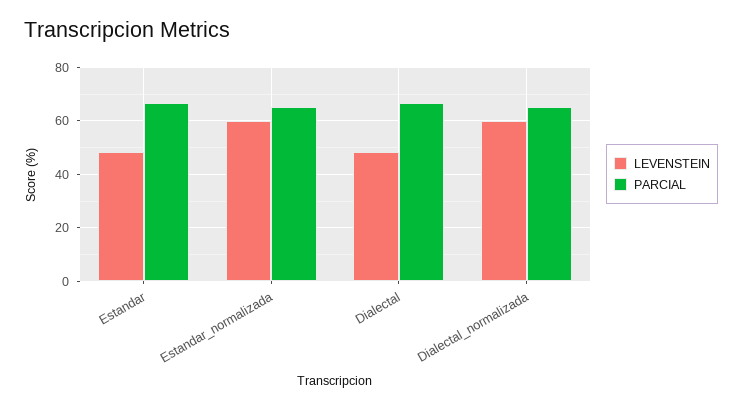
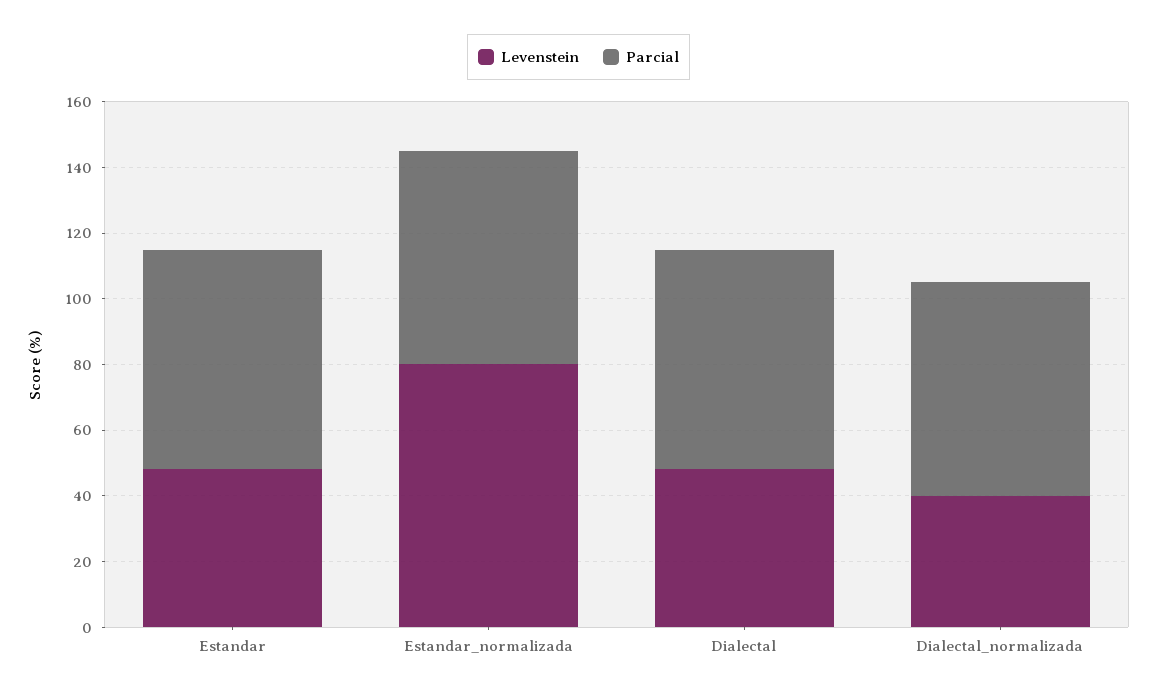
  {
    "LEVENSTEIN": {
      "Estandar": 47.5,
-     "Estandar_normalizada": 60,
+     "Estandar_normalizada": 80,
      "Dialectal": 47.5,
-     "Dialectal_normalizada": 60
+     "Dialectal_normalizada": 40
    },
    "PARCIAL": {
      "Estandar": 67.5,
      "Estandar_normalizada": 65,
      "Dialectal": 67.5,
      "Dialectal_normalizada": 65
    }
  }

